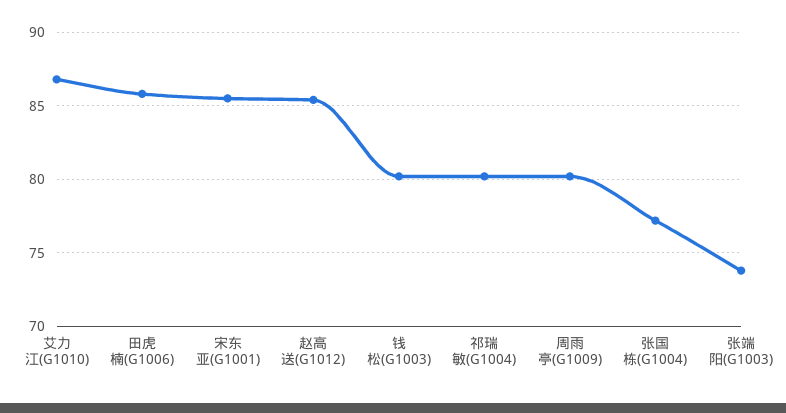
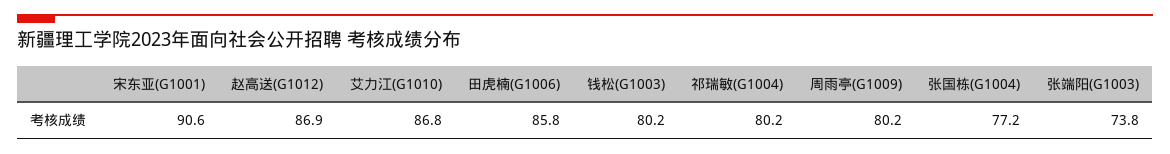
  {
    "艾力江(G1010)": 86.8,
    "田虎楠(G1006)": 85.8,
-   "宋东亚(G1001)": 85.5,
+   "宋东亚(G1001)": 90.6,
-   "赵高送(G1012)": 85.5,
+   "赵高送(G1012)": 86.9,
    "钱松(G1003)": 80.2,
    "祁瑞敏(G1004)": 80.2,
    "周雨亭(G1009)": 80.2,
    "张国栋(G1004)": 77.2,
    "张端阳(G1003)": 73.8
  }

